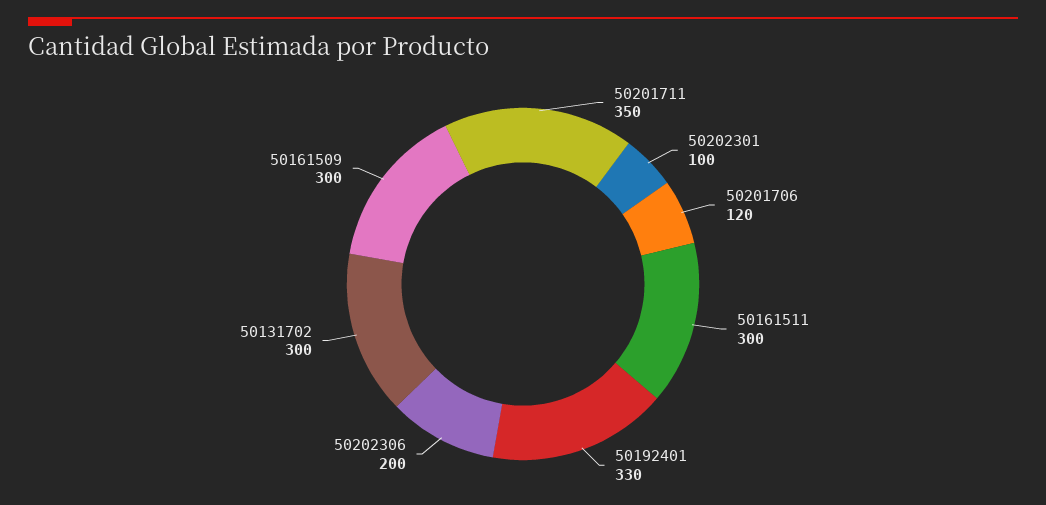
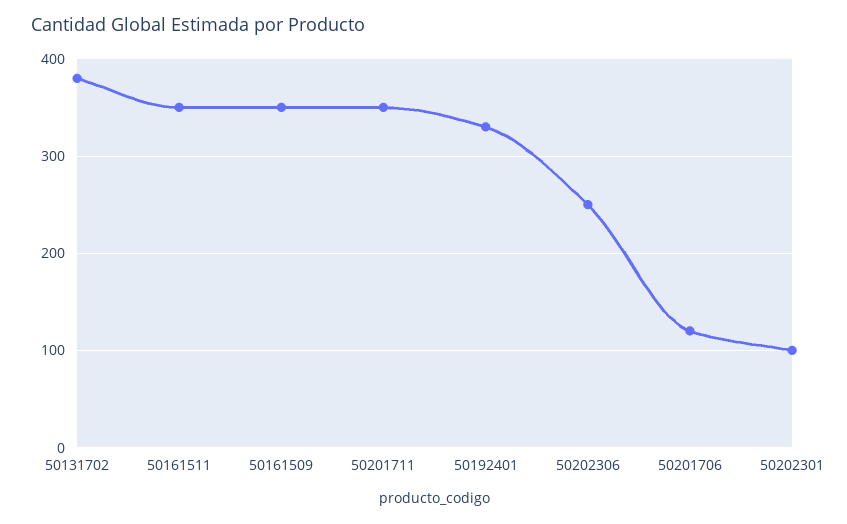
  {
    "50201711": 350,
    "50202301": 100,
    "50201706": 120,
-   "50161511": 300,
+   "50161511": 350,
    "50192401": 330,
-   "50202306": 200,
+   "50202306": 250,
-   "50131702": 300,
+   "50131702": 380,
-   "50161509": 300
+   "50161509": 350
  }

